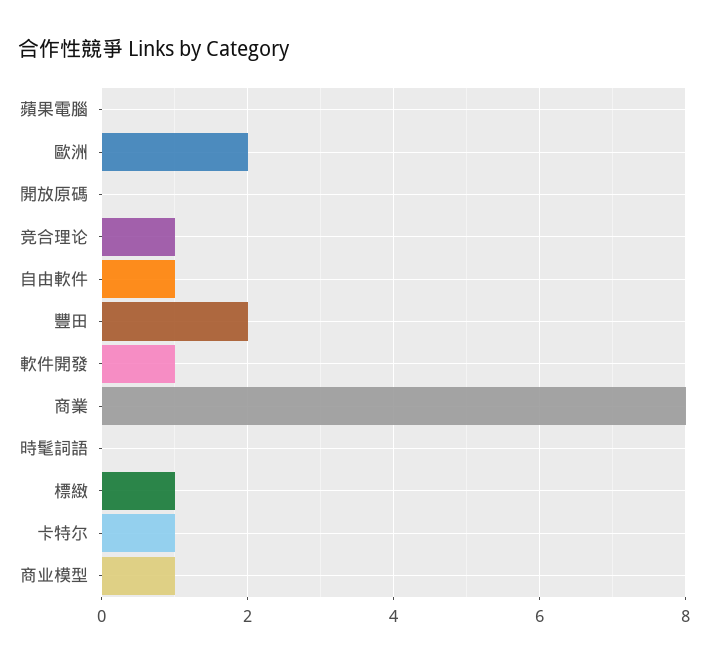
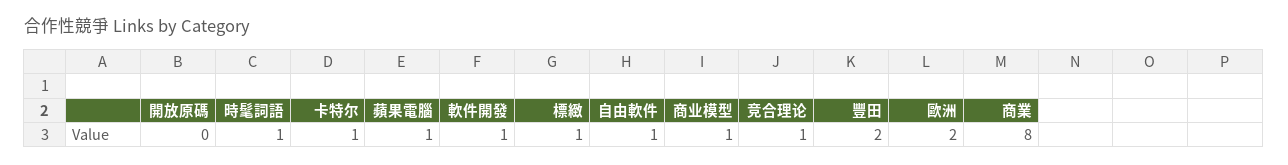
  {
-   "蘋果電腦": 0,
+   "蘋果電腦": 1,
    "歐洲": 2,
    "開放原碼": 0,
    "竞合理论": 1,
    "自由軟件": 1,
    "豐田": 2,
    "軟件開發": 1,
    "商業": 8,
-   "時髦詞語": 0,
+   "時髦詞語": 1,
    "標緻": 1,
    "卡特尔": 1,
    "商业模型": 1
  }

